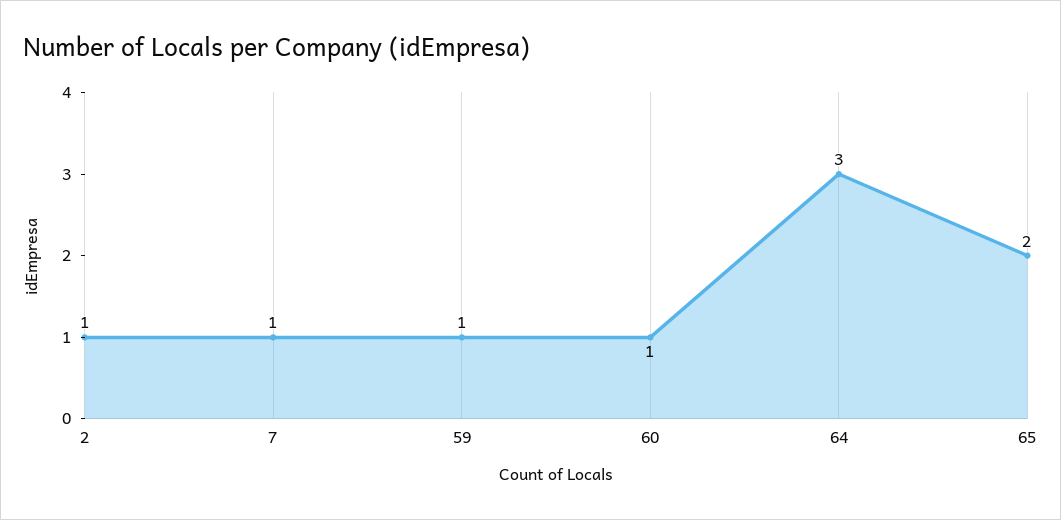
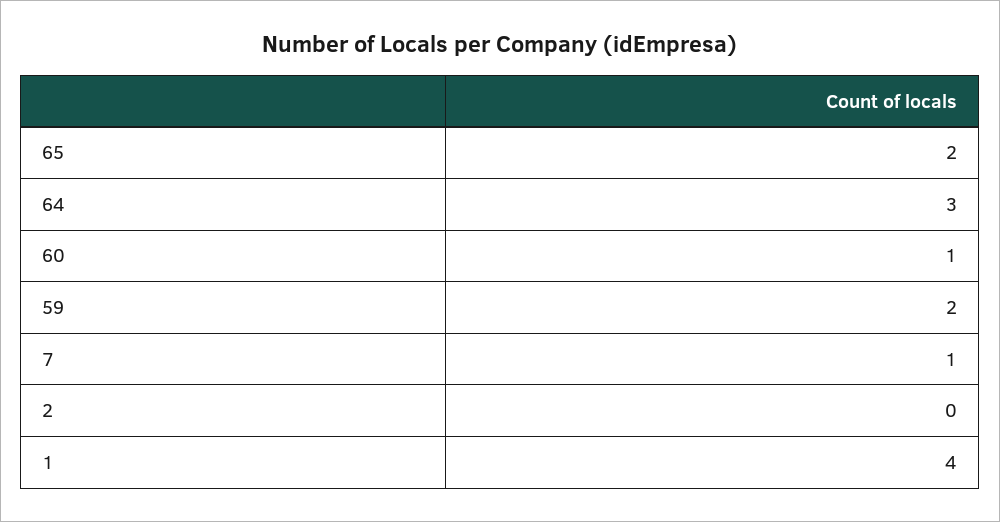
  {
-   "2": 1,
+   "2": 0,
    "7": 1,
-   "59": 1,
+   "59": 2,
    "60": 1,
    "64": 3,
-   "65": 2
+   "65": 2,
+   "1": 4
  }

